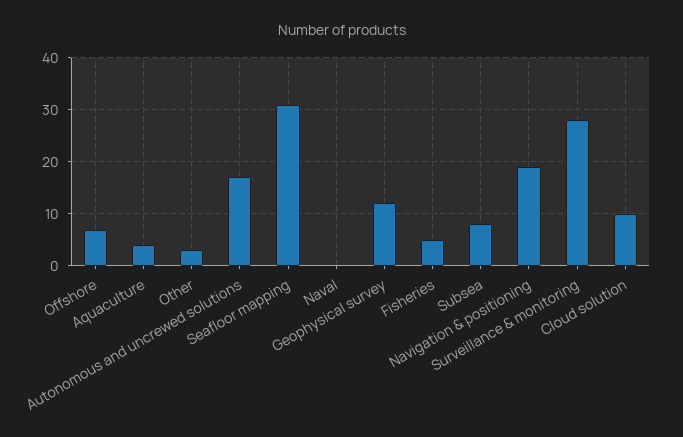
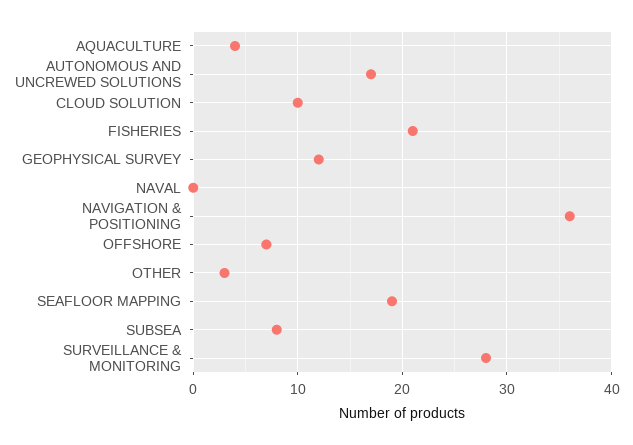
  {
    "Offshore": 7,
    "Aquaculture": 4,
    "Other": 3,
    "Autonomous and uncrewed solutions": 17,
-   "Seafloor mapping": 30,
+   "Seafloor mapping": 19,
    "Naval": 0,
    "Geophysical survey": 12,
-   "Fisheries": 5,
+   "Fisheries": 21,
    "Subsea": 8,
-   "Navigation & positioning": 20,
+   "Navigation & positioning": 36,
    "Surveillance & monitoring": 28,
    "Cloud solution": 10
  }

